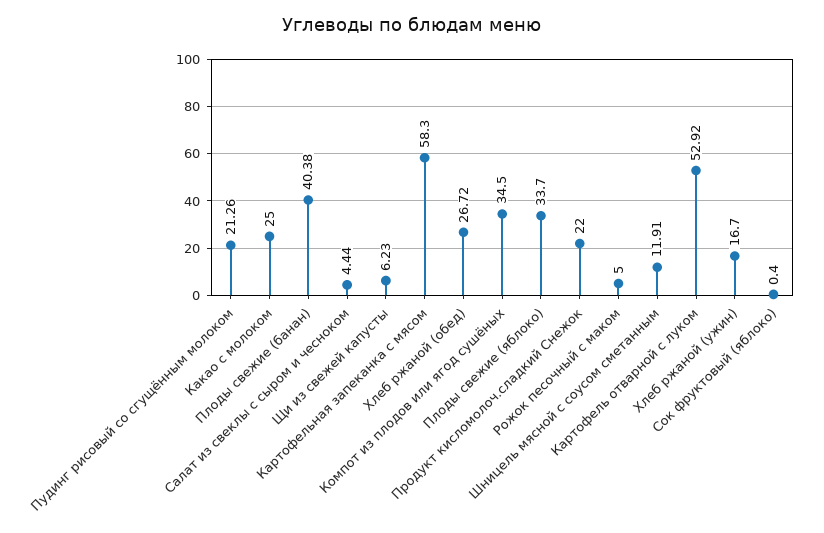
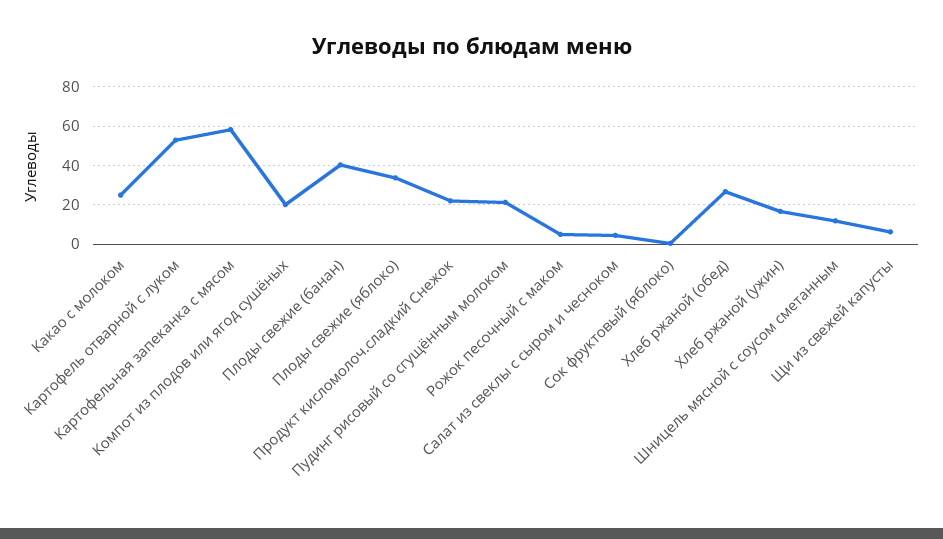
  {
    "Пудинг рисовый со сгущённым молоком": 21.26,
    "Какао с молоком": 25,
    "Плоды свежие (банан)": 40.38,
    "Салат из свеклы с сыром и чесноком": 4.44,
    "Щи из свежей капусты": 6.23,
    "Картофельная запеканка с мясом": 58.3,
    "Хлеб ржаной (обед)": 26.72,
-   "Компот из плодов или ягод сушёных": 34.5,
+   "Компот из плодов или ягод сушёных": 20,
    "Плоды свежие (яблоко)": 33.7,
    "Продукт кисломолоч.сладкий Снежок": 22,
    "Рожок песочный с маком": 5,
    "Шницель мясной с соусом сметанным": 11.91,
    "Картофель отварной с луком": 52.92,
    "Хлеб ржаной (ужин)": 16.7,
    "Сок фруктовый (яблоко)": 0.4
  }

